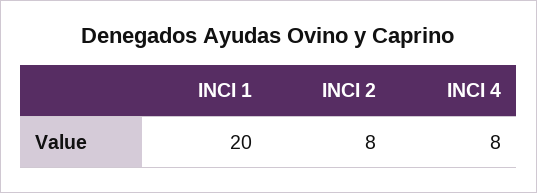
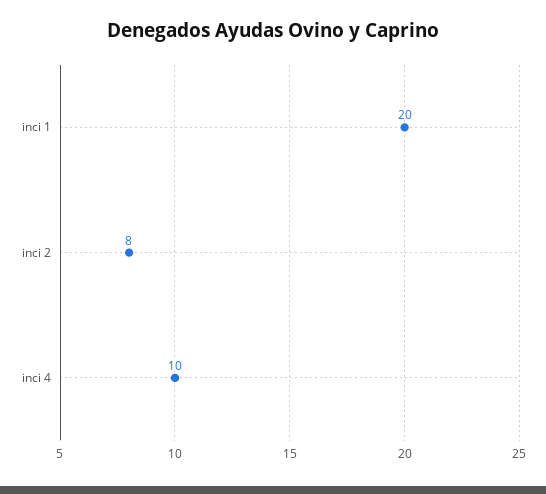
  {
    "INCI 1": 20,
    "INCI 2": 8,
-   "INCI 4": 8
+   "INCI 4": 10
  }

